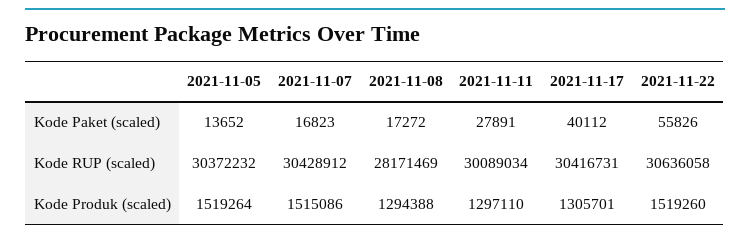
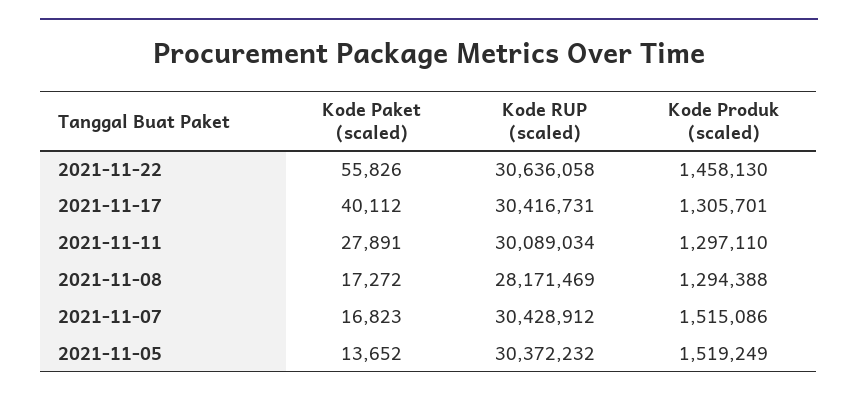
  {
    "2021-11-05": {
      "Kode Paket (scaled)": 13652,
      "Kode RUP (scaled)": 30372232,
-     "Kode Produk (scaled)": 1519264
+     "Kode Produk (scaled)": 1519249
    },
    "2021-11-07": {
      "Kode Paket (scaled)": 16823,
      "Kode RUP (scaled)": 30428912,
      "Kode Produk (scaled)": 1515086
    },
    "2021-11-08": {
      "Kode Paket (scaled)": 17272,
      "Kode RUP (scaled)": 28171469,
      "Kode Produk (scaled)": 1294388
    },
    "2021-11-11": {
      "Kode Paket (scaled)": 27891,
      "Kode RUP (scaled)": 30089034,
      "Kode Produk (scaled)": 1297110
    },
    "2021-11-17": {
      "Kode Paket (scaled)": 40112,
      "Kode RUP (scaled)": 30416731,
      "Kode Produk (scaled)": 1305701
    },
    "2021-11-22": {
      "Kode Paket (scaled)": 55826,
      "Kode RUP (scaled)": 30636058,
-     "Kode Produk (scaled)": 1519260
+     "Kode Produk (scaled)": 1458130
    }
  }

